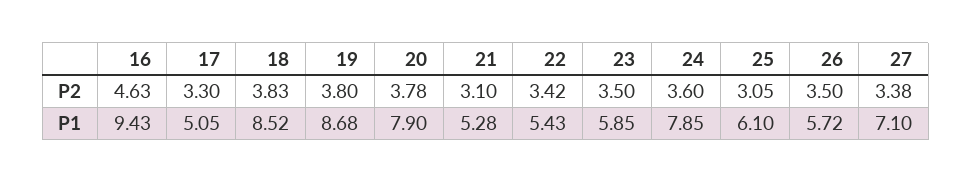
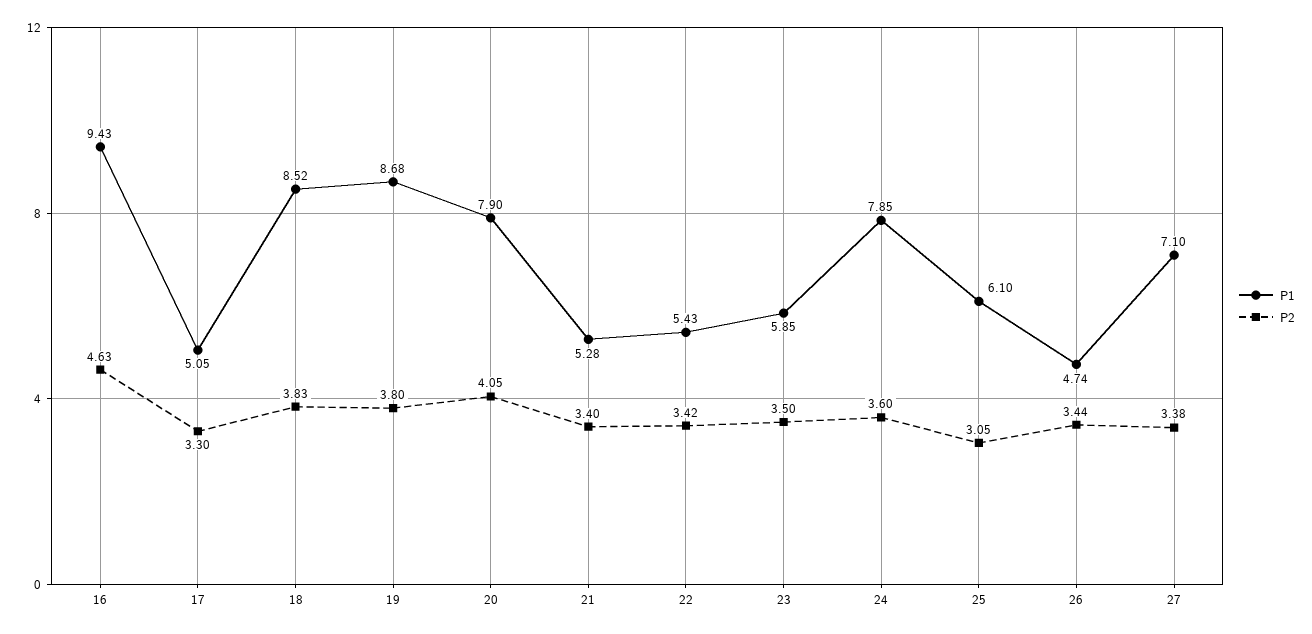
  {
    "P2": {
      "16": 4.63,
      "17": 3.3,
      "18": 3.83,
      "19": 3.8,
-     "20": 3.78,
+     "20": 4.05,
-     "21": 3.1,
+     "21": 3.4,
      "22": 3.42,
      "23": 3.5,
      "24": 3.6,
      "25": 3.05,
-     "26": 3.5,
+     "26": 3.44,
      "27": 3.38
    },
    "P1": {
      "16": 9.43,
      "17": 5.05,
      "18": 8.52,
      "19": 8.68,
      "20": 7.9,
      "21": 5.28,
      "22": 5.43,
      "23": 5.85,
      "24": 7.85,
      "25": 6.1,
-     "26": 5.72,
+     "26": 4.74,
      "27": 7.1
    }
  }

